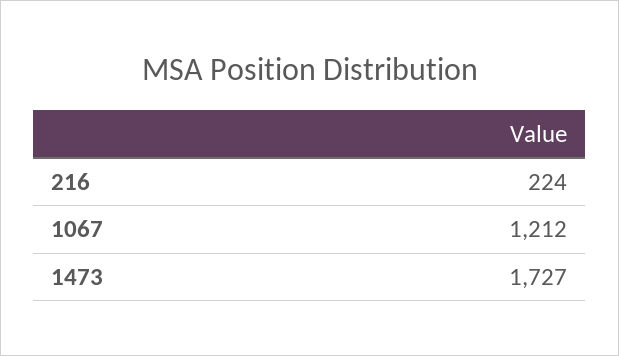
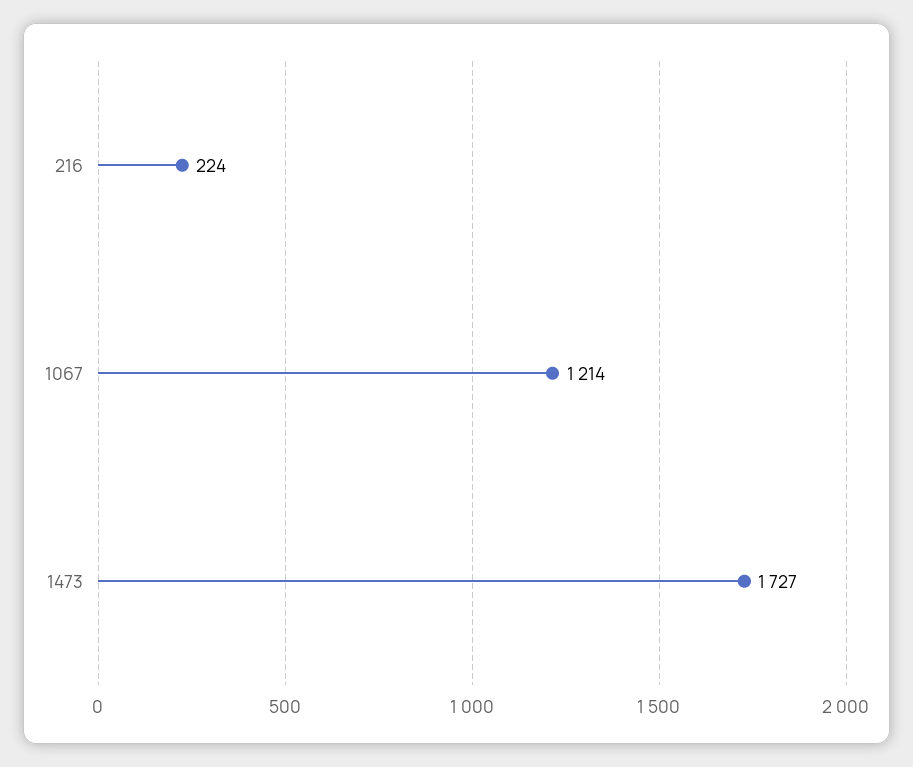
  {
    "216": 224,
-   "1067": 1212,
+   "1067": 1214,
    "1473": 1727
  }

